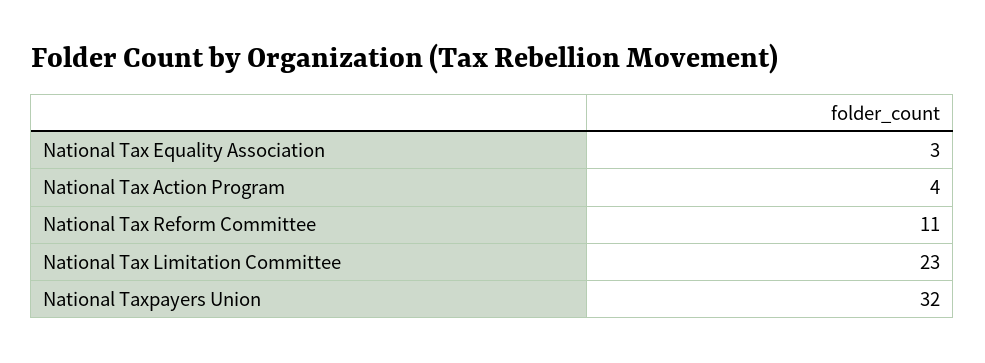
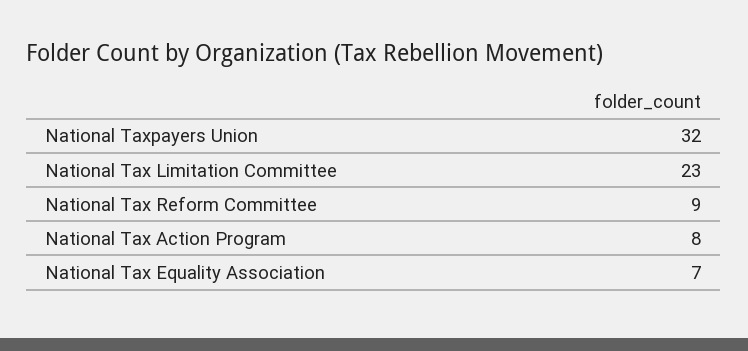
  {
-   "National Tax Equality Association": 3,
+   "National Tax Equality Association": 7,
-   "National Tax Action Program": 4,
+   "National Tax Action Program": 8,
-   "National Tax Reform Committee": 11,
+   "National Tax Reform Committee": 9,
    "National Tax Limitation Committee": 23,
    "National Taxpayers Union": 32
  }

